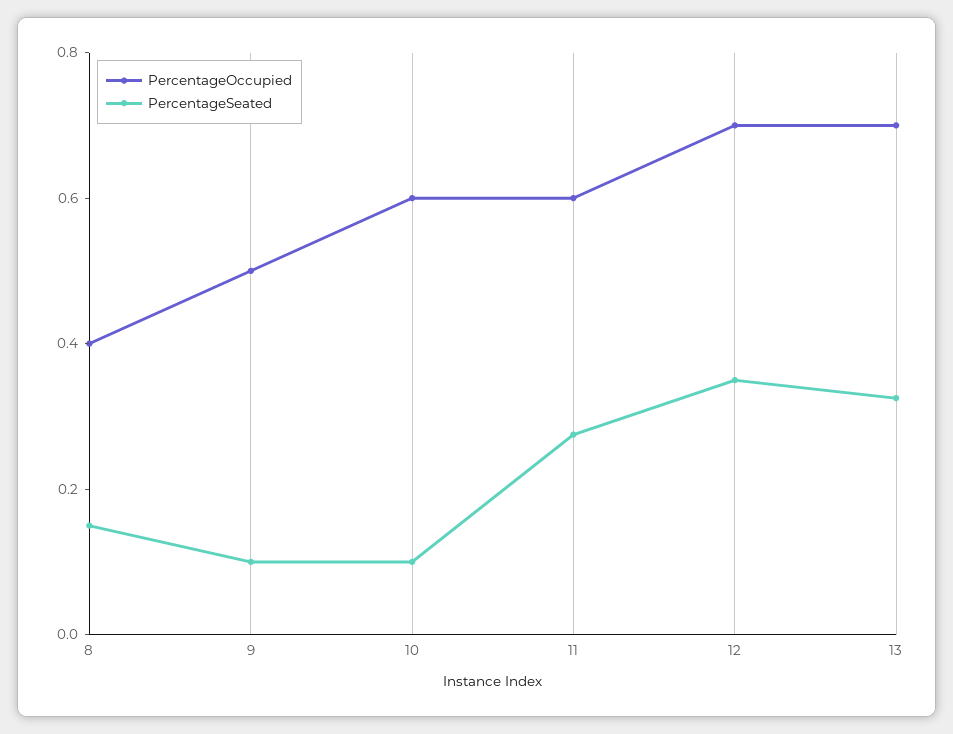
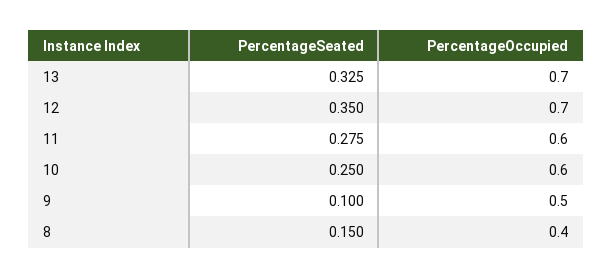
  {
    "PercentageOccupied": {
      "8": 0.4,
      "9": 0.5,
      "10": 0.6,
      "11": 0.6,
      "12": 0.7,
      "13": 0.7
    },
    "PercentageSeated": {
      "8": 0.15,
      "9": 0.1,
-     "10": 0.1,
+     "10": 0.25,
      "11": 0.275,
      "12": 0.35,
      "13": 0.325
    }
  }

